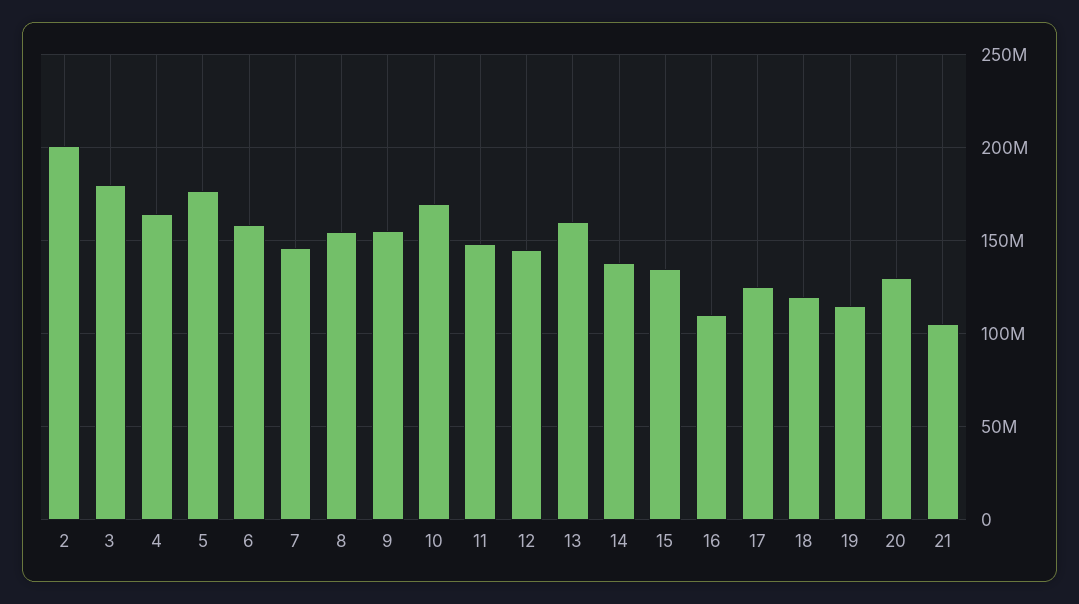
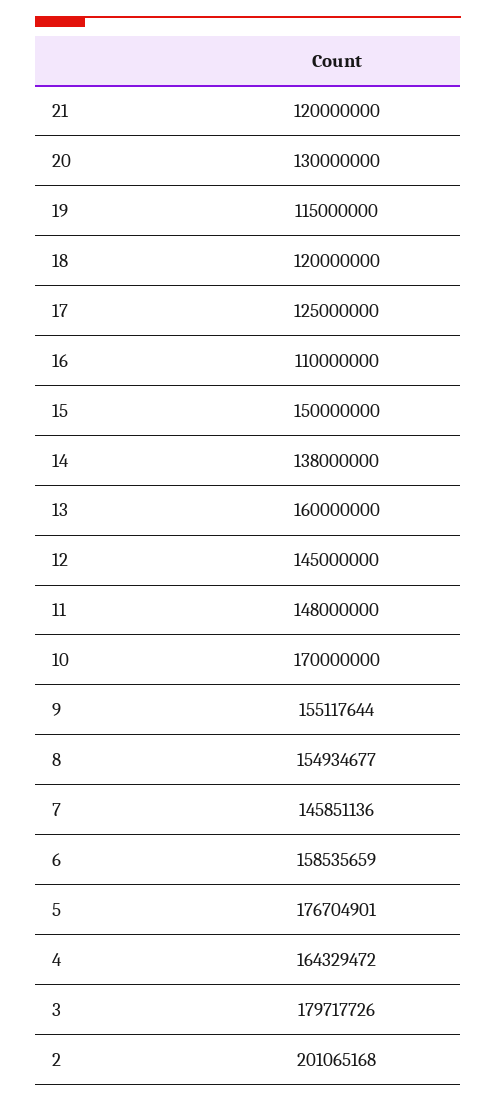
  {
    "2": 201065168,
    "3": 179717726,
    "4": 164329472,
    "5": 176704901,
    "6": 158535659,
    "7": 145851136,
    "8": 154934677,
    "9": 155117644,
    "10": 170000000,
    "11": 148000000,
    "12": 145000000,
    "13": 160000000,
    "14": 138000000,
-   "15": 135000000,
+   "15": 150000000,
    "16": 110000000,
    "17": 125000000,
    "18": 120000000,
    "19": 115000000,
    "20": 130000000,
-   "21": 105000000
+   "21": 120000000
  }

